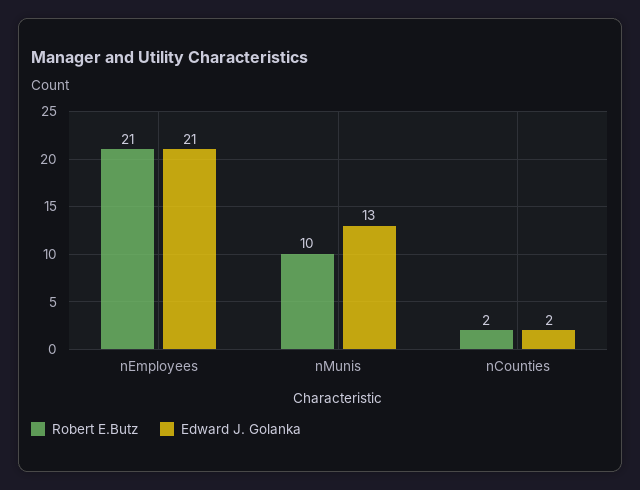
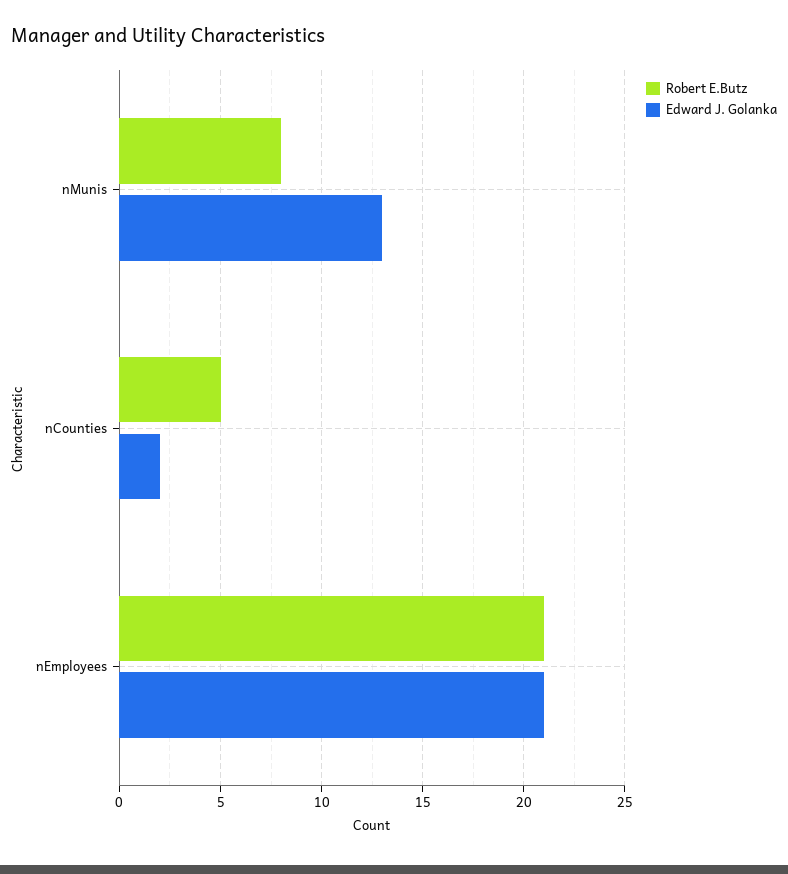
  {
    "Robert E.Butz": {
      "nEmployees": 21,
-     "nMunis": 10,
+     "nMunis": 8,
-     "nCounties": 2
+     "nCounties": 5
    },
    "Edward J. Golanka": {
      "nEmployees": 21,
      "nMunis": 13,
      "nCounties": 2
    }
  }

